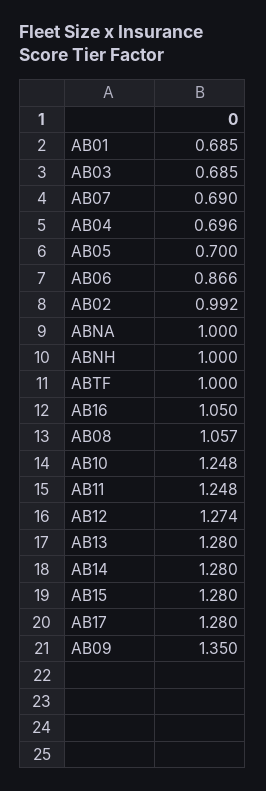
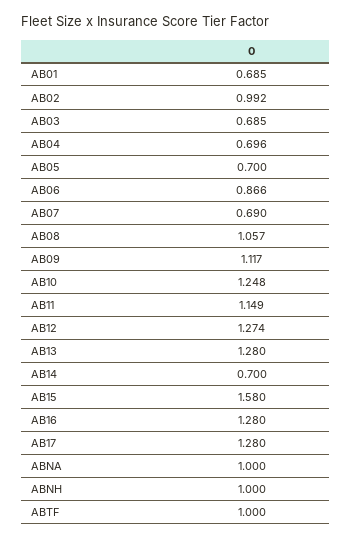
  {
    "AB01": 0.685,
    "AB03": 0.685,
    "AB07": 0.69,
    "AB04": 0.696,
    "AB05": 0.7,
    "AB06": 0.866,
    "AB02": 0.992,
    "ABNA": 1,
    "ABNH": 1,
    "ABTF": 1,
-   "AB16": 1.05,
+   "AB16": 1.28,
    "AB08": 1.057,
    "AB10": 1.248,
-   "AB11": 1.248,
+   "AB11": 1.149,
    "AB12": 1.274,
    "AB13": 1.28,
-   "AB14": 1.28,
+   "AB14": 0.7,
-   "AB15": 1.28,
+   "AB15": 1.58,
    "AB17": 1.28,
-   "AB09": 1.35
+   "AB09": 1.117
  }

